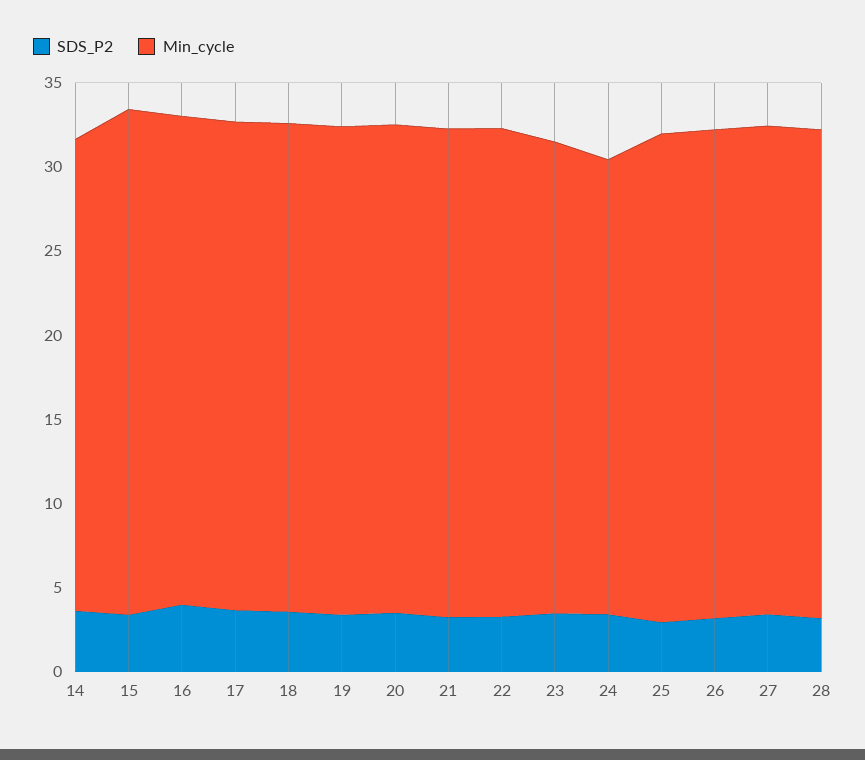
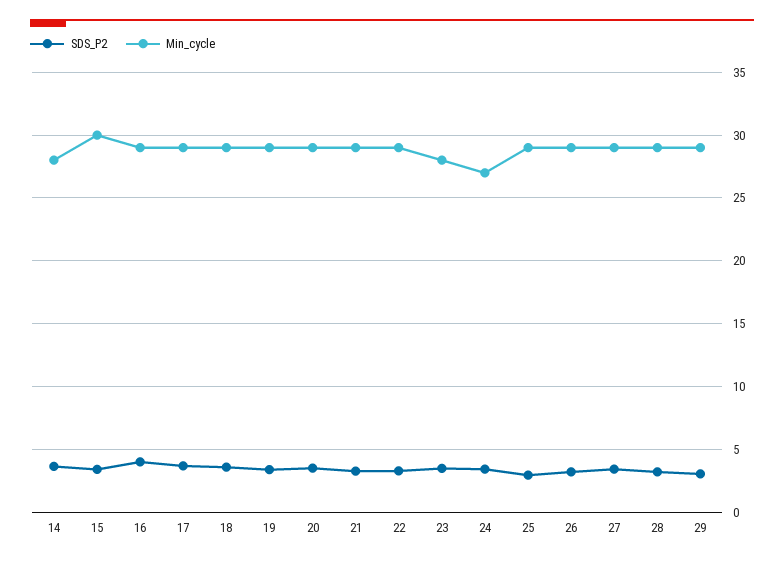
  {
    "SDS_P2": {
      "14": 3.5,
      "15": 3.5,
      "16": 4,
      "17": 3.5,
      "18": 3.5,
      "19": 3.5,
      "20": 3.5,
      "21": 3.5,
      "22": 3.5,
      "23": 3.5,
      "24": 3.5,
      "25": 3,
      "26": 3,
      "27": 3.5,
-     "28": 3
+     "28": 3,
+     "29": 3
    },
    "Min_cycle": {
      "14": 28,
      "15": 30,
      "16": 29,
      "17": 29,
      "18": 29,
      "19": 29,
      "20": 29,
      "21": 29,
      "22": 29,
      "23": 28,
      "24": 27,
      "25": 29,
      "26": 29,
      "27": 29,
-     "28": 29
+     "28": 29,
+     "29": 29
    }
  }

